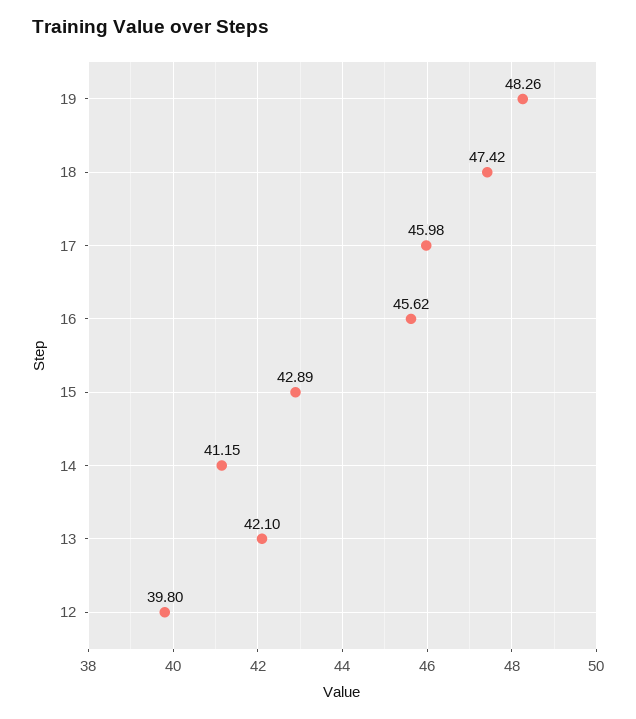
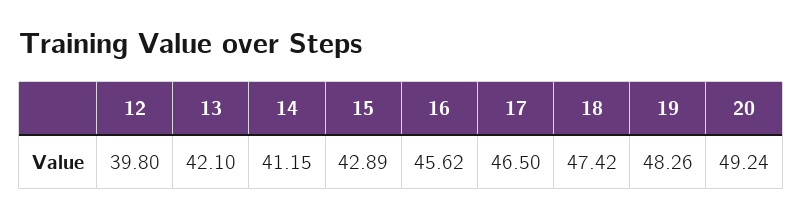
  {
    "19": 48.26,
    "18": 47.42,
-   "17": 45.98,
+   "17": 46.5,
    "16": 45.62,
    "15": 42.89,
    "14": 41.15,
    "13": 42.1,
-   "12": 39.8
+   "12": 39.8,
+   "20": 49.24
  }

